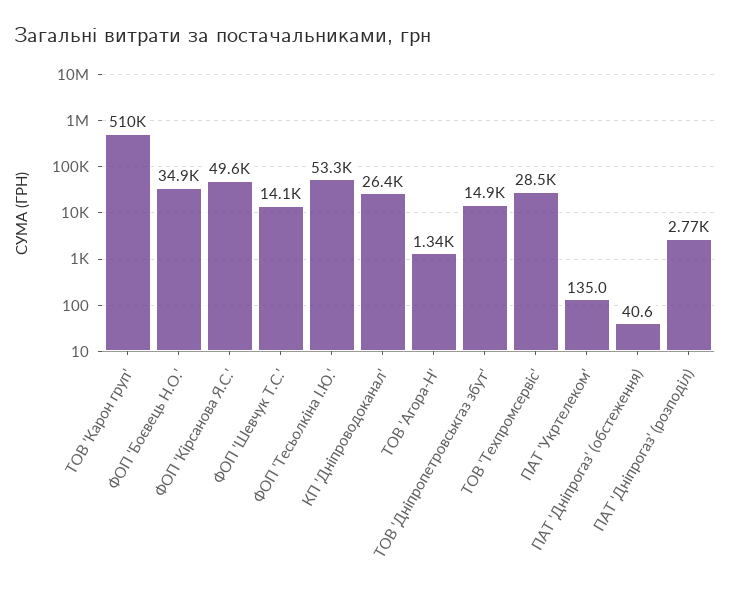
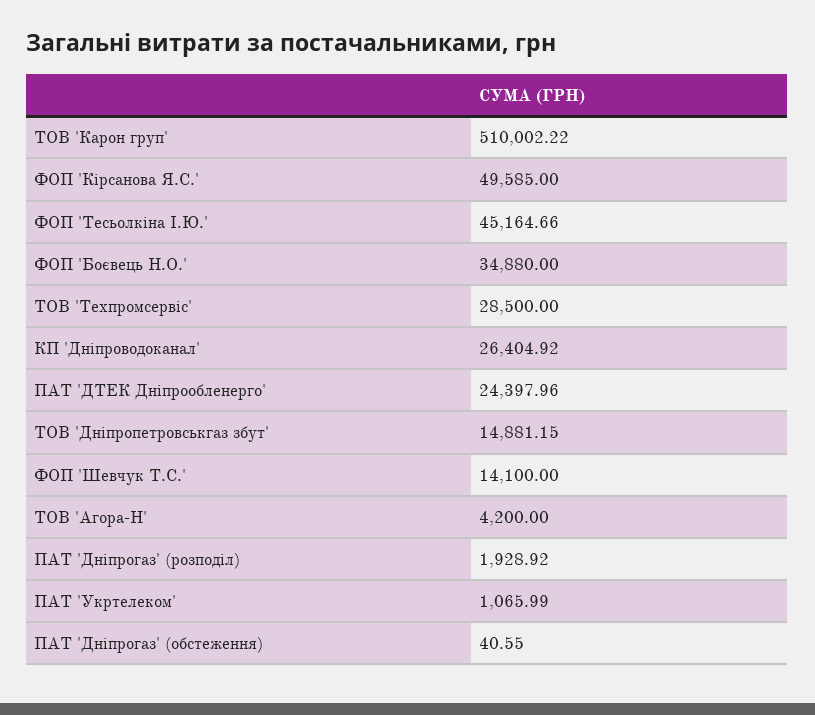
  {
    "ТОВ 'Карон груп'": 510002.22,
    "ФОП 'Боєвець Н.О.'": 34880,
    "ФОП 'Кірсанова Я.С.'": 49585,
    "ФОП 'Шевчук Т.С.'": 14100,
-   "ФОП 'Тесьолкіна І.Ю.'": 53300,
+   "ФОП 'Тесьолкіна І.Ю.'": 45164.66,
    "КП 'Дніпроводоканал'": 26404.92,
-   "ТОВ 'Агора-Н'": 1340,
+   "ТОВ 'Агора-Н'": 4200,
    "ТОВ 'Дніпропетровськгаз збут'": 14881.15,
    "ТОВ 'Техпромсервіс'": 28500,
-   "ПАТ 'Укртелеком'": 135,
+   "ПАТ 'Укртелеком'": 1065.99,
    "ПАТ 'Дніпрогаз' (обстеження)": 40.55,
-   "ПАТ 'Дніпрогаз' (розподіл)": 2770
+   "ПАТ 'Дніпрогаз' (розподіл)": 1928.92,
+   "ПАТ 'ДТЕК Дніпрообленерго'": 24397.96
  }

